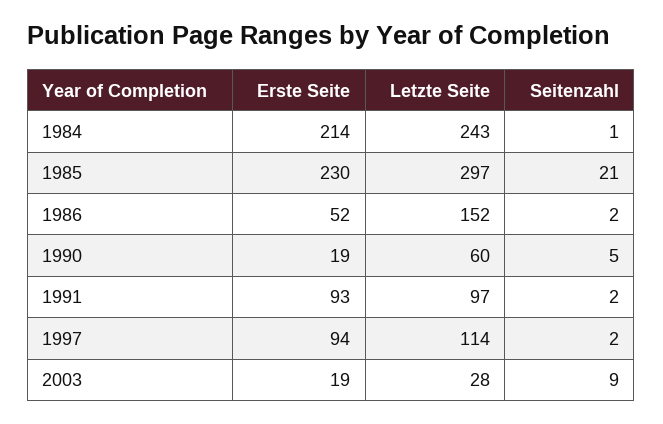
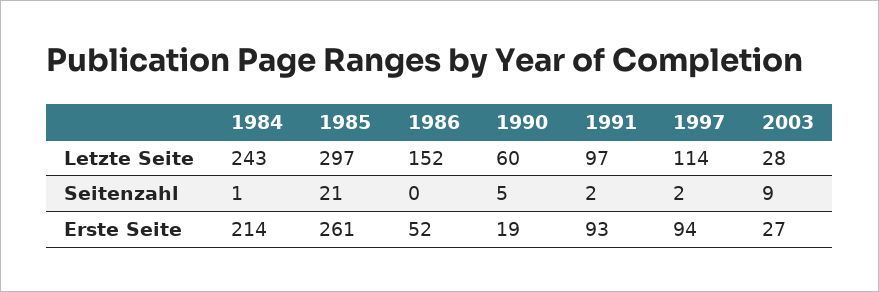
  {
    "Erste Seite": {
      "1984": 214,
-     "1985": 230,
+     "1985": 261,
      "1986": 52,
      "1990": 19,
      "1991": 93,
      "1997": 94,
-     "2003": 19
+     "2003": 27
    },
    "Letzte Seite": {
      "1984": 243,
      "1985": 297,
      "1986": 152,
      "1990": 60,
      "1991": 97,
      "1997": 114,
      "2003": 28
    },
    "Seitenzahl": {
      "1984": 1,
      "1985": 21,
-     "1986": 2,
+     "1986": 0,
      "1990": 5,
      "1991": 2,
      "1997": 2,
      "2003": 9
    }
  }

